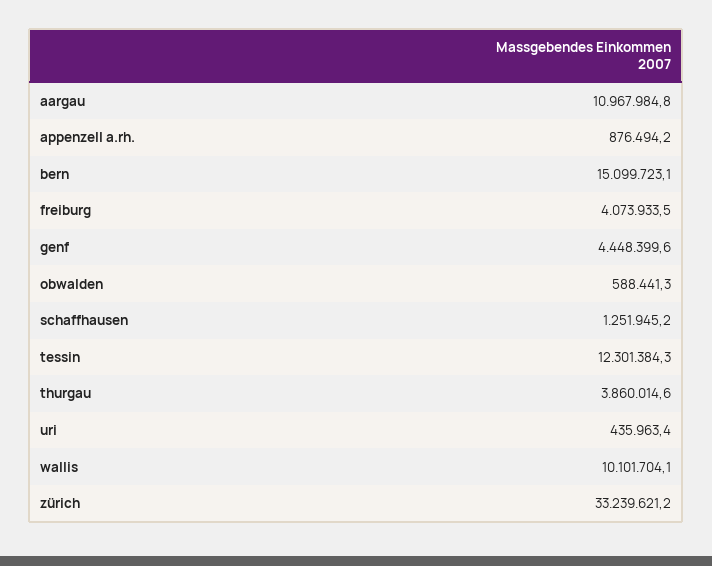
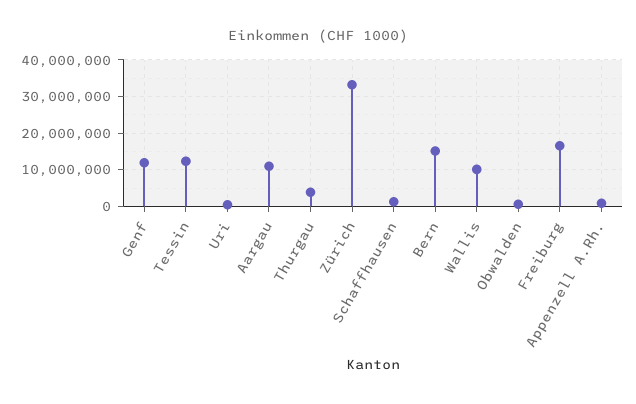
  {
    "aargau": 10967984.8,
    "appenzell a.rh.": 876494.2,
    "bern": 15099723.1,
-   "freiburg": 4073933.5,
+   "freiburg": 16000000,
-   "genf": 4448399.6,
+   "genf": 12000000,
    "obwalden": 588441.3,
    "schaffhausen": 1251945.2,
    "tessin": 12301384.3,
    "thurgau": 3860014.6,
    "uri": 435963.4,
    "wallis": 10101704.1,
    "zürich": 33239621.2
  }

